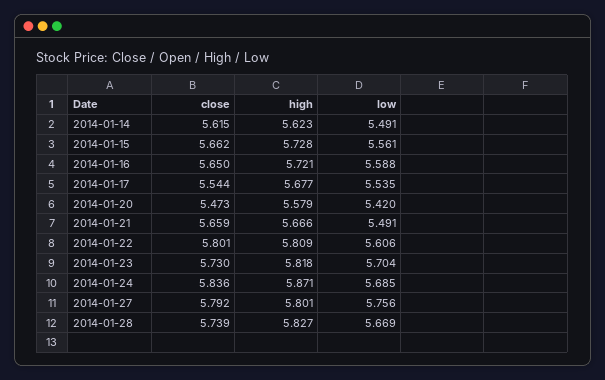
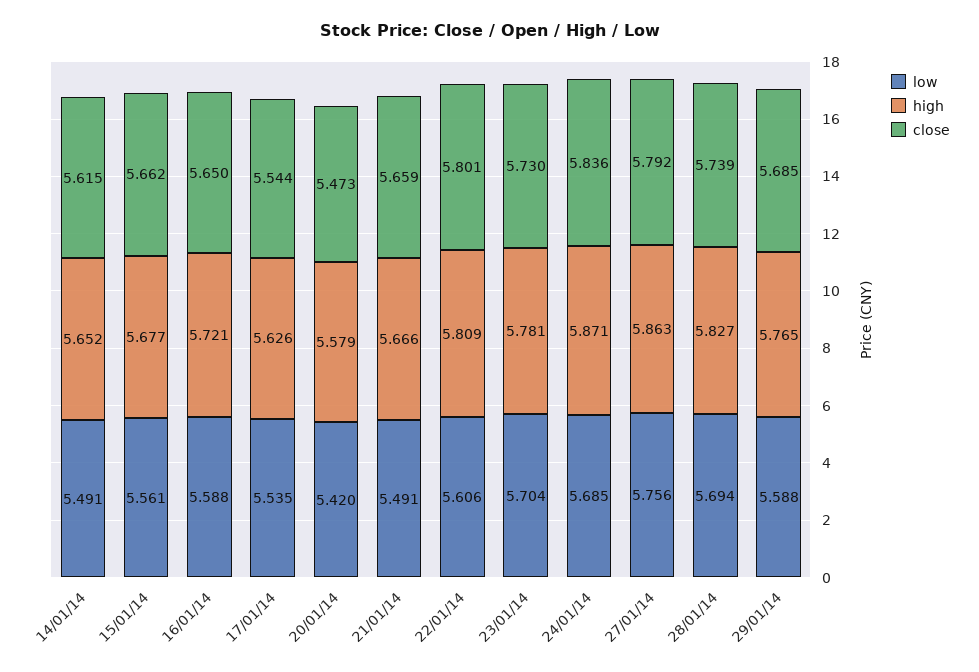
  {
    "close": {
      "2014-01-14": 5.615,
      "2014-01-15": 5.662,
      "2014-01-16": 5.65,
      "2014-01-17": 5.544,
      "2014-01-20": 5.473,
      "2014-01-21": 5.659,
      "2014-01-22": 5.801,
      "2014-01-23": 5.73,
      "2014-01-24": 5.836,
      "2014-01-27": 5.792,
-     "2014-01-28": 5.739
+     "2014-01-28": 5.739,
+     "29/01/14": 5.685
    },
    "high": {
-     "2014-01-14": 5.623,
+     "2014-01-14": 5.652,
-     "2014-01-15": 5.728,
+     "2014-01-15": 5.677,
      "2014-01-16": 5.721,
-     "2014-01-17": 5.677,
+     "2014-01-17": 5.626,
      "2014-01-20": 5.579,
      "2014-01-21": 5.666,
      "2014-01-22": 5.809,
-     "2014-01-23": 5.818,
+     "2014-01-23": 5.781,
      "2014-01-24": 5.871,
-     "2014-01-27": 5.801,
+     "2014-01-27": 5.863,
-     "2014-01-28": 5.827
+     "2014-01-28": 5.827,
+     "29/01/14": 5.765
    },
    "low": {
      "2014-01-14": 5.491,
      "2014-01-15": 5.561,
      "2014-01-16": 5.588,
      "2014-01-17": 5.535,
      "2014-01-20": 5.42,
      "2014-01-21": 5.491,
      "2014-01-22": 5.606,
      "2014-01-23": 5.704,
      "2014-01-24": 5.685,
      "2014-01-27": 5.756,
-     "2014-01-28": 5.669
+     "2014-01-28": 5.694,
+     "29/01/14": 5.588
    }
  }

